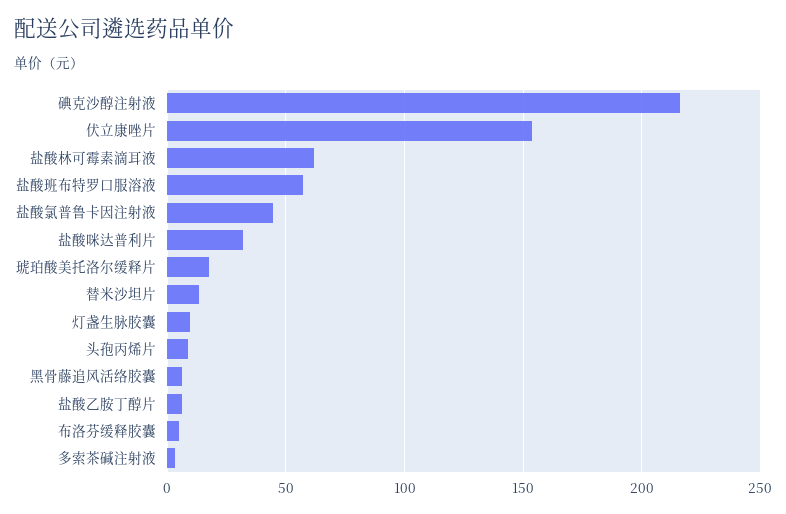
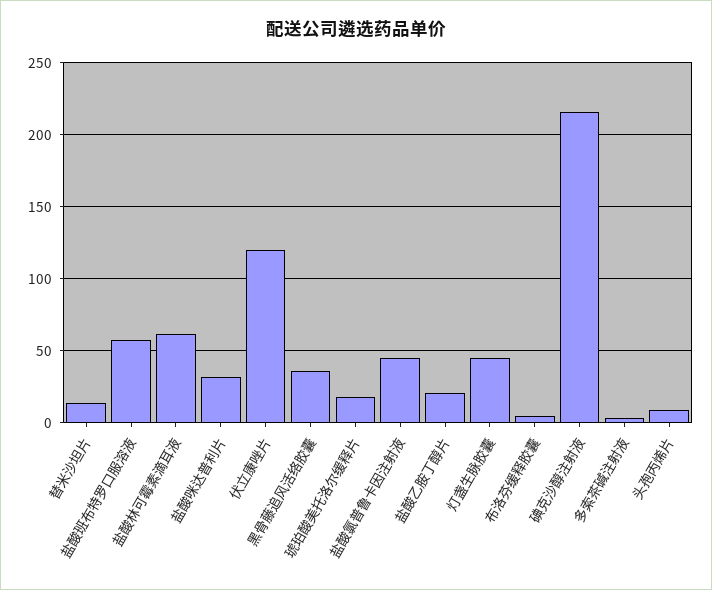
  {
    "碘克沙醇注射液": 215,
-   "伏立康唑片": 155,
+   "伏立康唑片": 120,
    "盐酸林可霉素滴耳液": 60,
    "盐酸班布特罗口服溶液": 55,
    "盐酸氯普鲁卡因注射液": 45,
    "盐酸咪达普利片": 30,
    "琥珀酸美托洛尔缓释片": 20,
    "替米沙坦片": 15,
-   "灯盏生脉胶囊": 10,
+   "灯盏生脉胶囊": 45,
    "头孢丙烯片": 10,
-   "黑骨藤追风活络胶囊": 5,
+   "黑骨藤追风活络胶囊": 35,
-   "盐酸乙胺丁醇片": 5,
+   "盐酸乙胺丁醇片": 20,
    "布洛芬缓释胶囊": 5,
    "多索茶碱注射液": 5
  }

